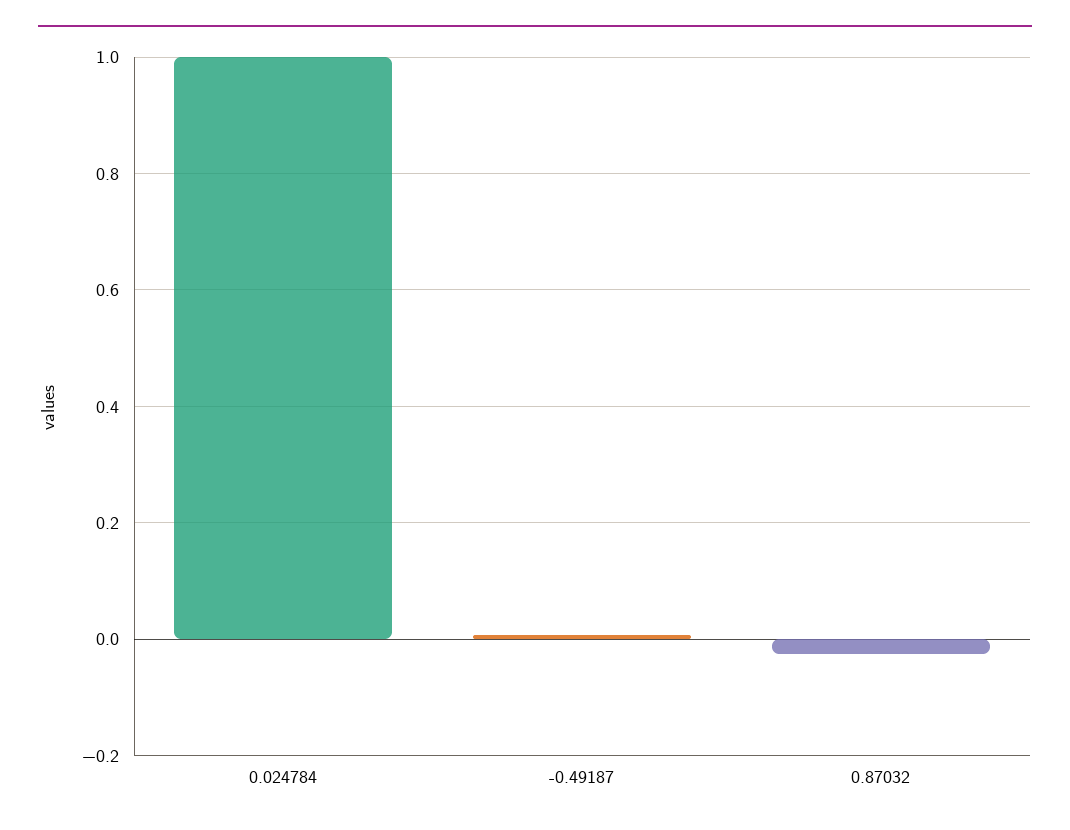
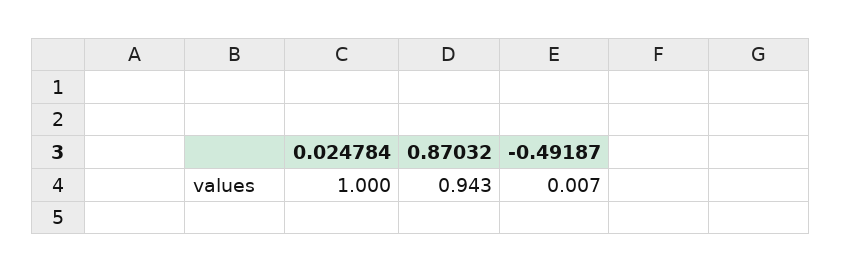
  {
    "0.024784": 1,
    "-0.49187": 0.007,
-   "0.87032": -0.02
+   "0.87032": 0.943
  }

